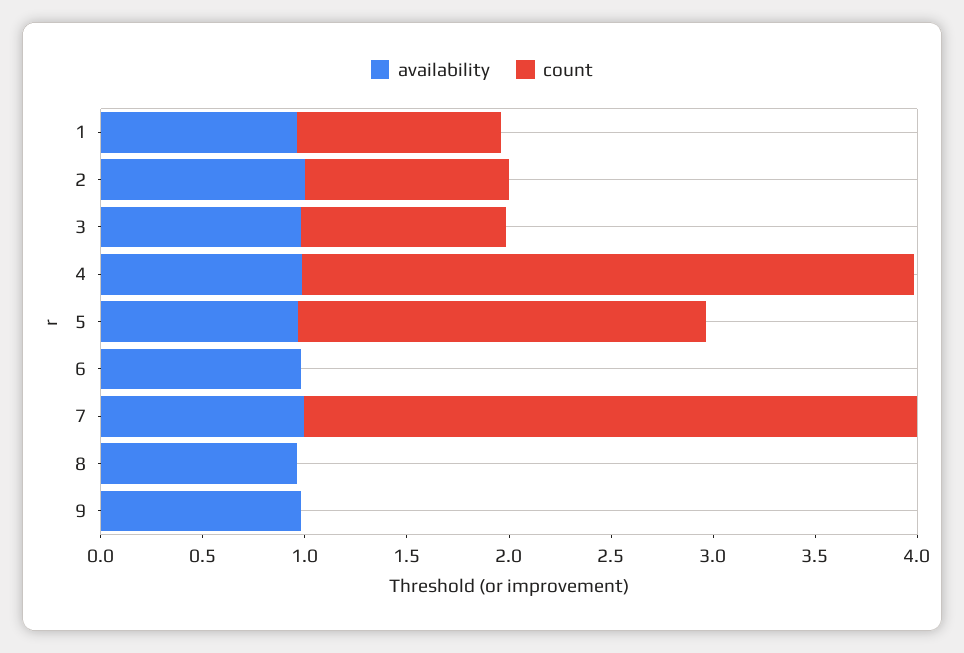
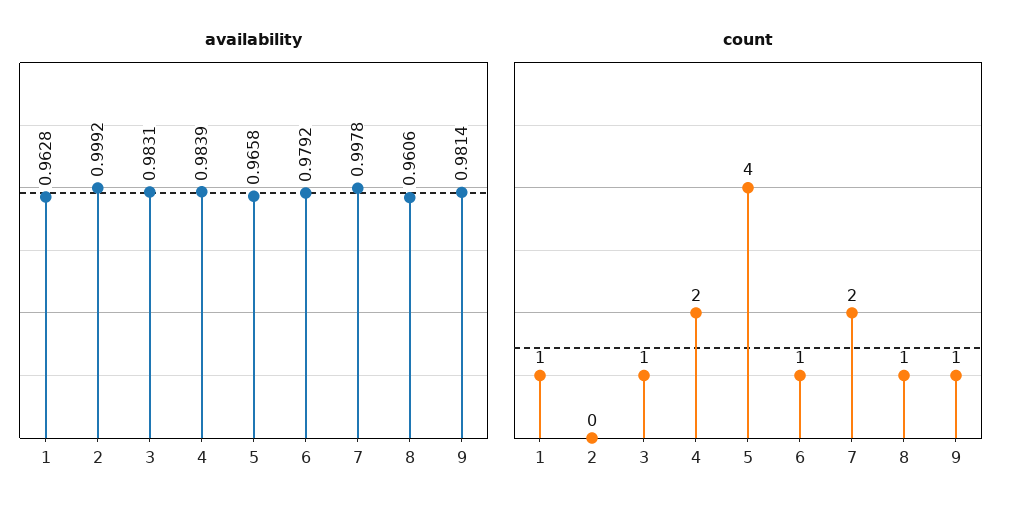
  {
    "availability": {
      "1": 0.9628,
      "2": 0.9992,
      "3": 0.9831,
      "4": 0.9839,
      "5": 0.9658,
      "6": 0.9792,
      "7": 0.9978,
      "8": 0.9606,
      "9": 0.9814
    },
    "count": {
      "1": 1,
-     "2": 1,
+     "2": 0,
      "3": 1,
-     "4": 3,
+     "4": 2,
-     "5": 2,
+     "5": 4,
-     "6": 0,
+     "6": 1,
-     "7": 3,
+     "7": 2,
-     "8": 0,
+     "8": 1,
-     "9": 0
+     "9": 1
    }
  }

